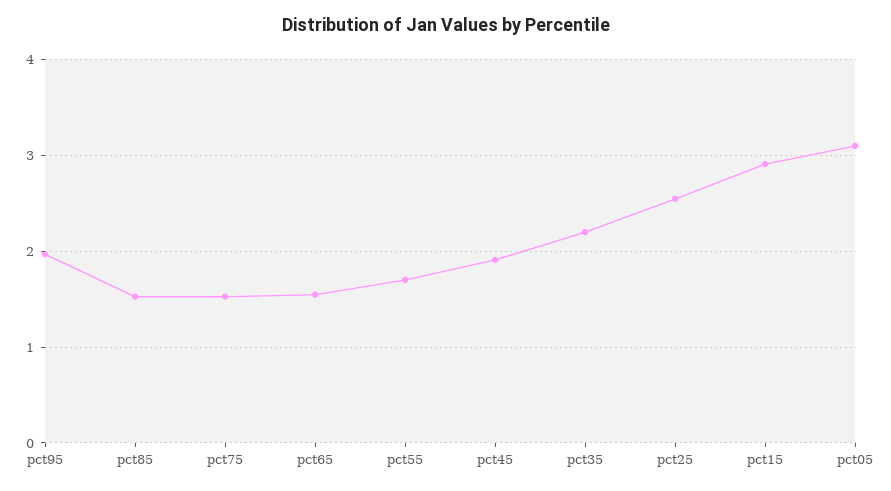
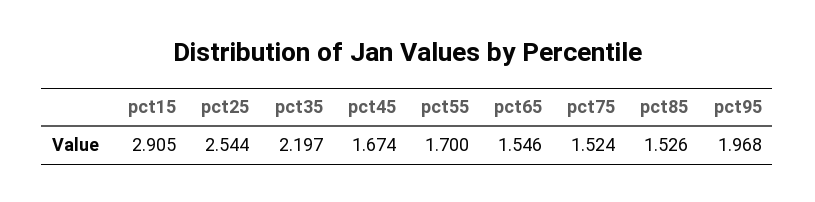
  {
    "pct95": 1.968,
    "pct85": 1.526,
    "pct75": 1.524,
    "pct65": 1.546,
    "pct55": 1.7,
-   "pct45": 1.9,
+   "pct45": 1.674,
    "pct35": 2.197,
    "pct25": 2.544,
-   "pct15": 2.905,
+   "pct15": 2.905
-   "pct05": 3.1
  }

